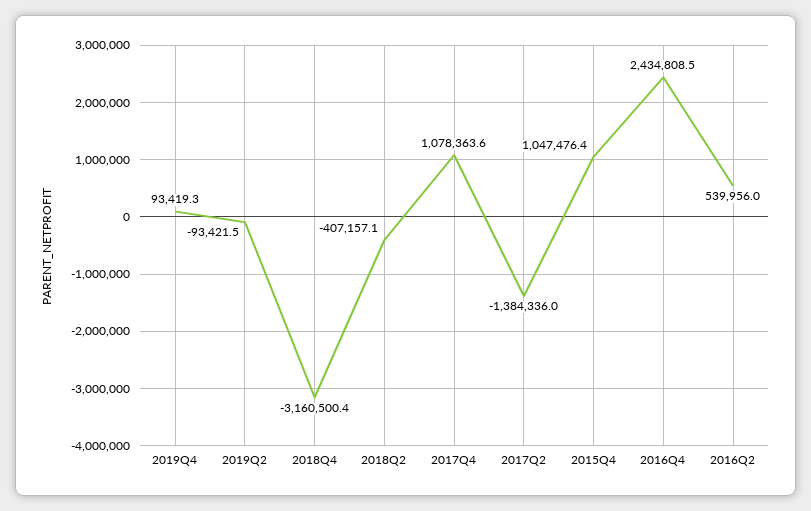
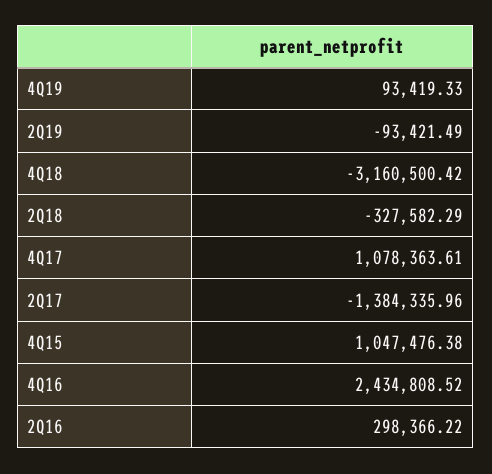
  {
    "2019Q4": 93419.33,
    "2019Q2": -93421.49,
    "2018Q4": -3160500.42,
-   "2018Q2": -407157.1,
+   "2018Q2": -327582.29,
    "2017Q4": 1078363.61,
    "2017Q2": -1384335.96,
    "2015Q4": 1047476.38,
    "2016Q4": 2434808.52,
-   "2016Q2": 539956
+   "2016Q2": 298366.22
  }

